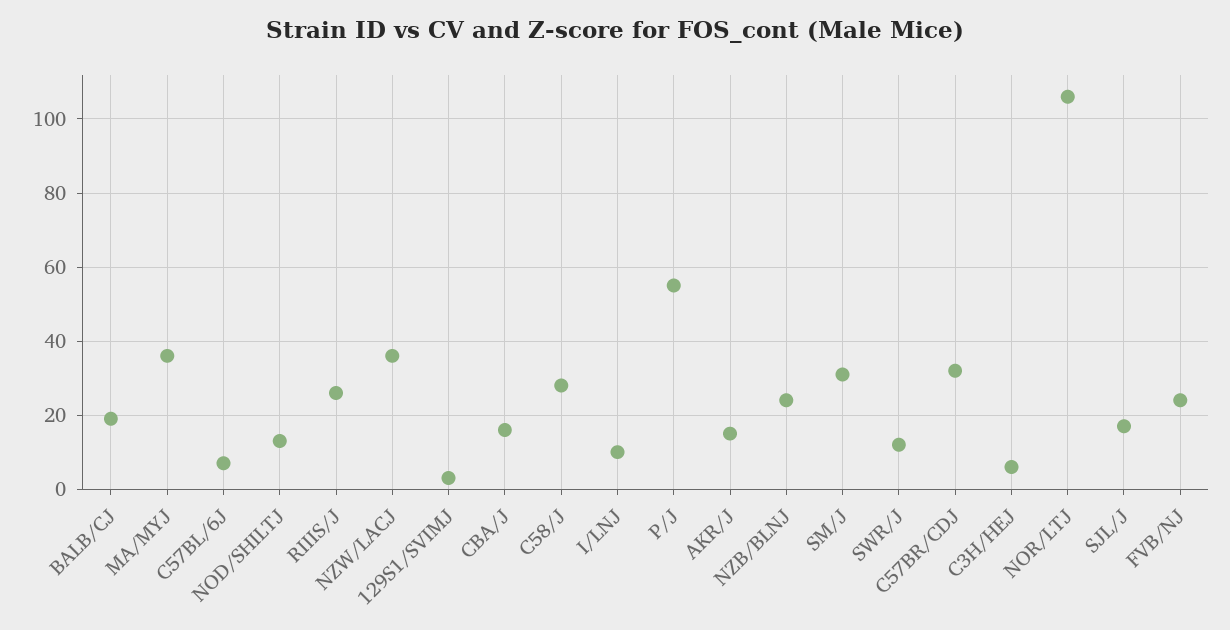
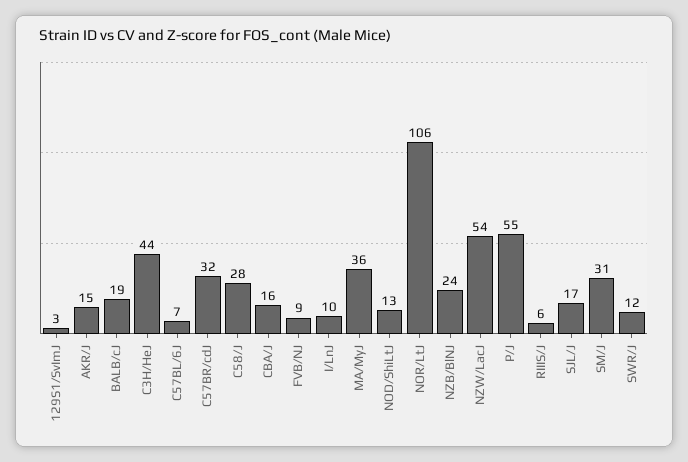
  {
    "BALB/CJ": 19,
    "MA/MYJ": 36,
    "C57BL/6J": 7,
    "NOD/SHILTJ": 13,
-   "RIIIS/J": 25,
+   "RIIIS/J": 6,
-   "NZW/LACJ": 35,
+   "NZW/LACJ": 54,
    "129S1/SVIMJ": 3,
    "CBA/J": 16,
    "C58/J": 28,
    "I/LNJ": 10,
    "P/J": 55,
    "AKR/J": 15,
    "NZB/BLNJ": 24,
    "SM/J": 31,
    "SWR/J": 12,
    "C57BR/CDJ": 32,
-   "C3H/HEJ": 5,
+   "C3H/HEJ": 44,
    "NOR/LTJ": 106,
    "SJL/J": 17,
-   "FVB/NJ": 25
+   "FVB/NJ": 9
  }

